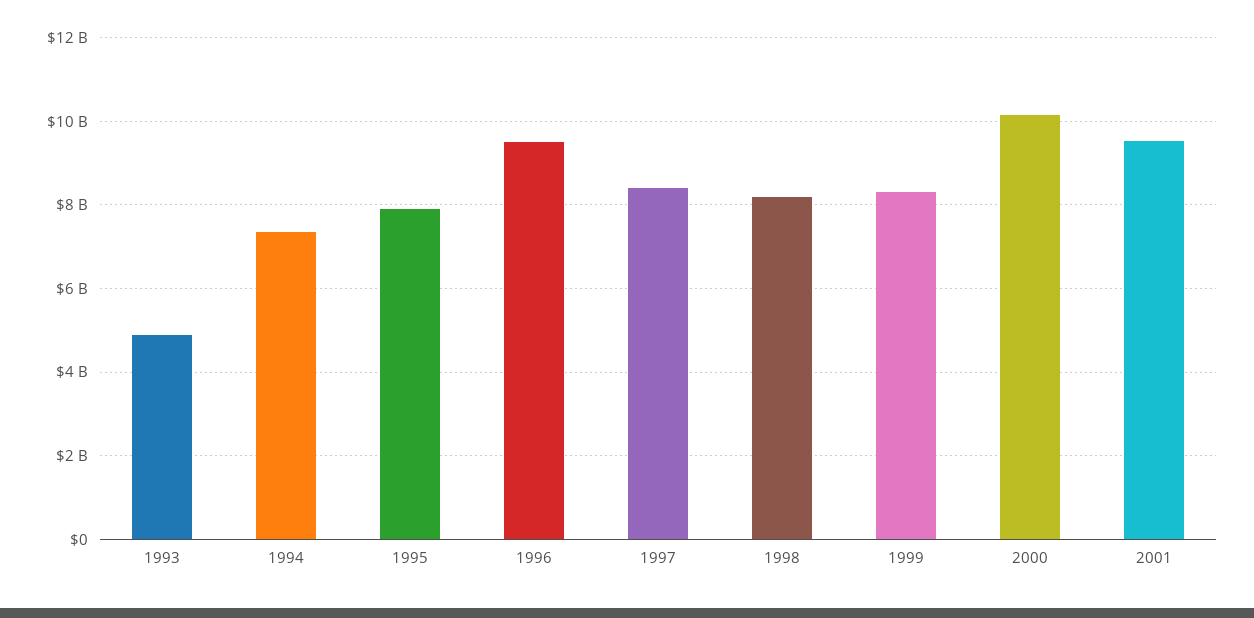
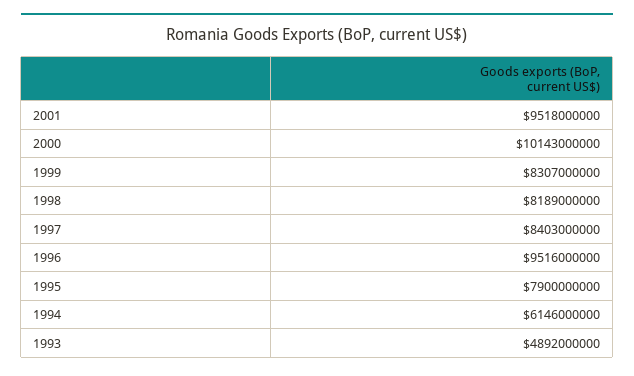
  {
    "1993": 4892000000,
-   "1994": 7400000000,
+   "1994": 6146000000,
    "1995": 7900000000,
    "1996": 9516000000,
    "1997": 8403000000,
    "1998": 8189000000,
    "1999": 8307000000,
    "2000": 10143000000,
    "2001": 9518000000
  }

